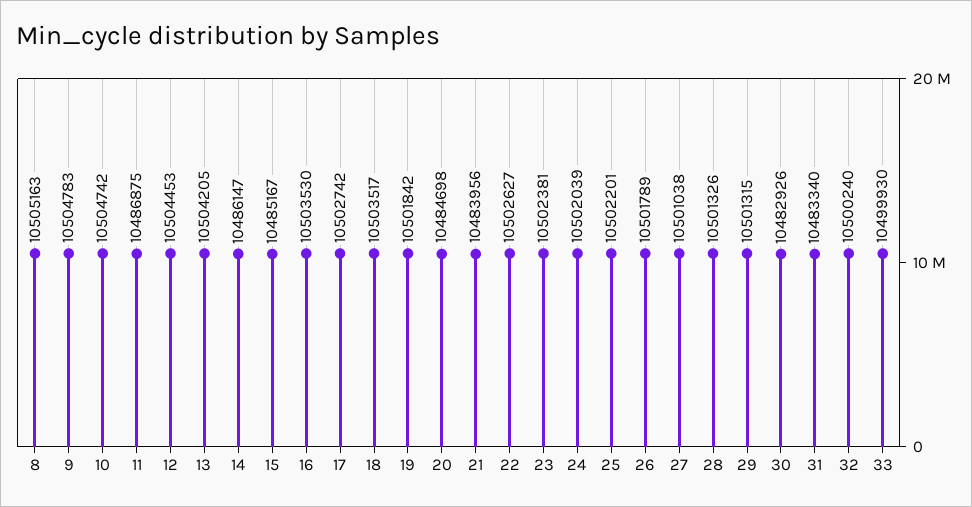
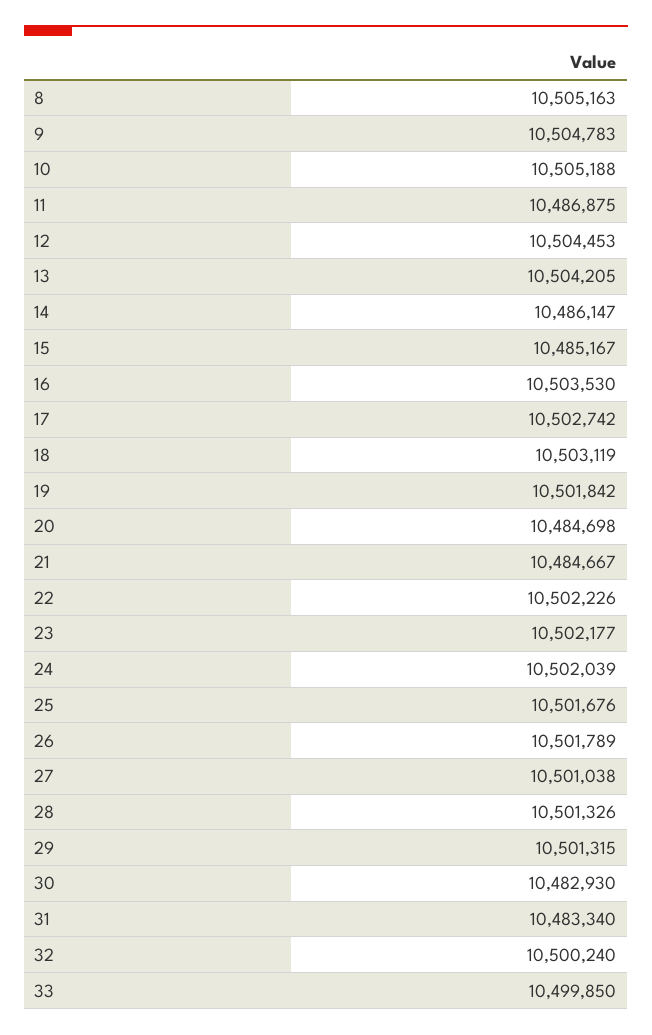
  {
    "8": 10505163,
    "9": 10504783,
-   "10": 10504742,
+   "10": 10505188,
    "11": 10486875,
    "12": 10504453,
    "13": 10504205,
    "14": 10486147,
    "15": 10485167,
    "16": 10503530,
    "17": 10502742,
-   "18": 10503517,
+   "18": 10503119,
    "19": 10501842,
    "20": 10484698,
-   "21": 10483956,
+   "21": 10484667,
-   "22": 10502627,
+   "22": 10502226,
-   "23": 10502381,
+   "23": 10502177,
    "24": 10502039,
-   "25": 10502201,
+   "25": 10501676,
    "26": 10501789,
    "27": 10501038,
    "28": 10501326,
    "29": 10501315,
-   "30": 10482926,
+   "30": 10482930,
    "31": 10483340,
    "32": 10500240,
-   "33": 10499930
+   "33": 10499850
  }

